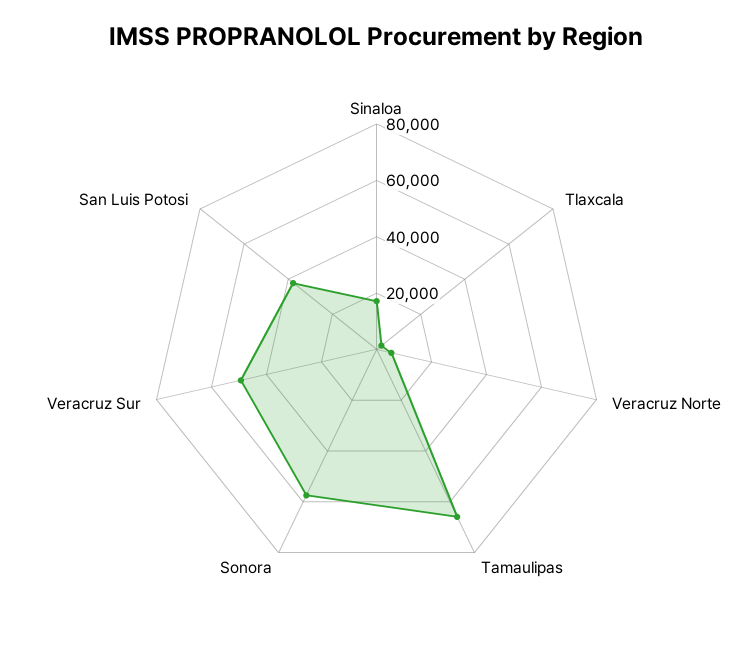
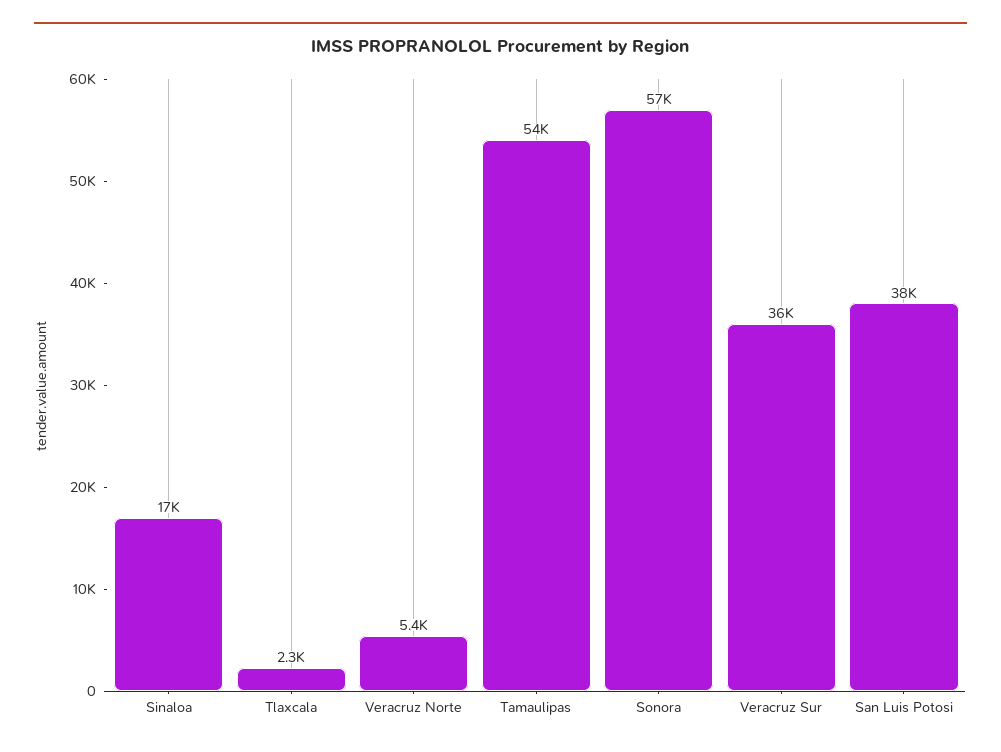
  {
    "Sinaloa": 17000,
    "Tlaxcala": 2300,
    "Veracruz Norte": 5400,
-   "Tamaulipas": 65000,
+   "Tamaulipas": 54000,
    "Sonora": 57000,
-   "Veracruz Sur": 50000,
+   "Veracruz Sur": 36000,
    "San Luis Potosi": 38000
  }

